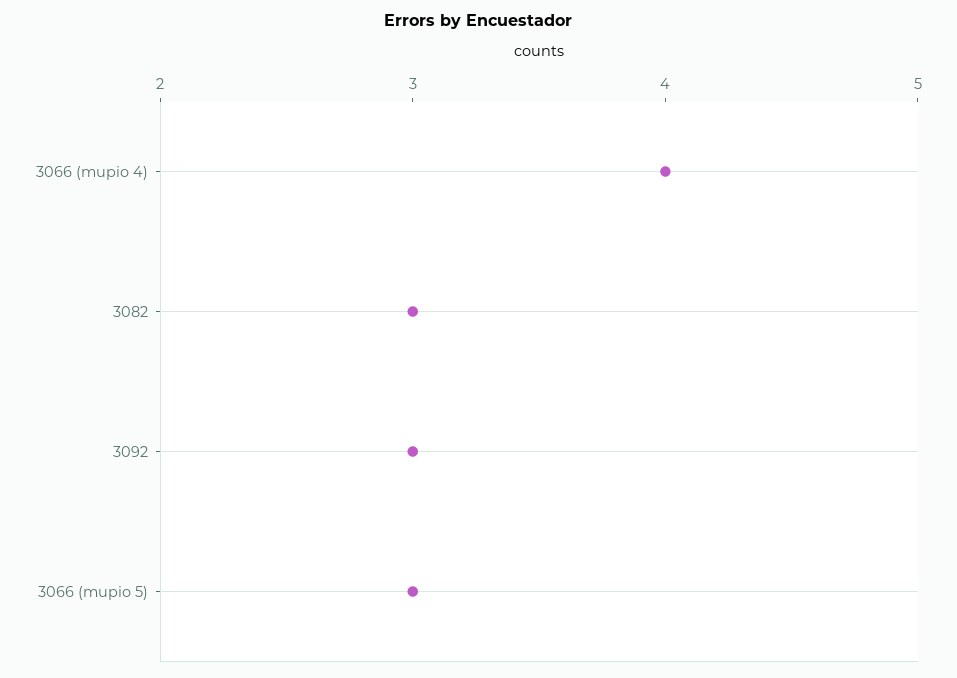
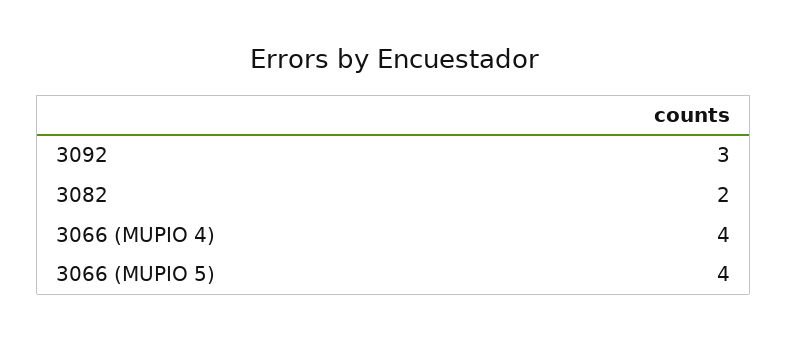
  {
    "3066 (mupio 4)": 4,
-   "3082": 3,
+   "3082": 2,
    "3092": 3,
-   "3066 (mupio 5)": 3
+   "3066 (mupio 5)": 4
  }

